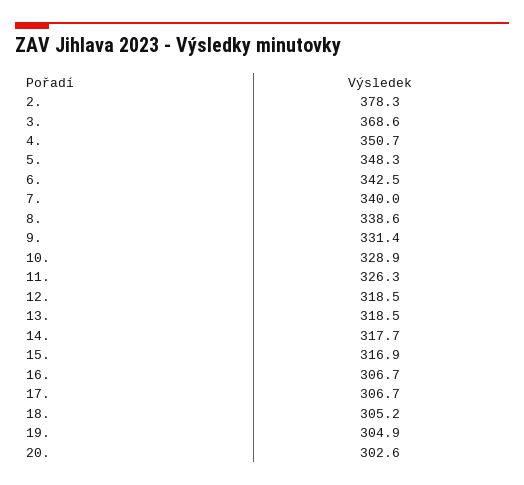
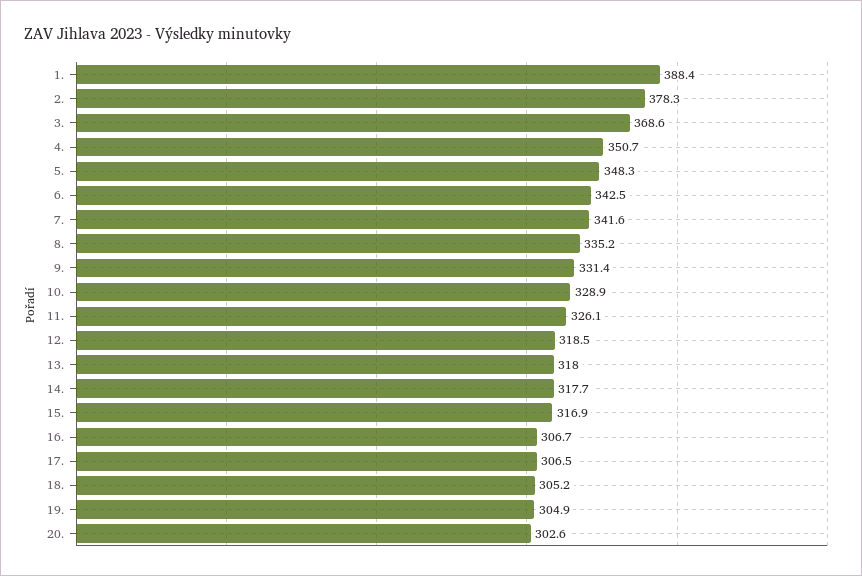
  {
    "2.": 378.3,
    "3.": 368.6,
    "4.": 350.7,
    "5.": 348.3,
    "6.": 342.5,
-   "7.": 340,
+   "7.": 341.6,
-   "8.": 338.6,
+   "8.": 335.2,
    "9.": 331.4,
    "10.": 328.9,
-   "11.": 326.3,
+   "11.": 326.1,
    "12.": 318.5,
-   "13.": 318.5,
+   "13.": 318,
    "14.": 317.7,
    "15.": 316.9,
    "16.": 306.7,
-   "17.": 306.7,
+   "17.": 306.5,
    "18.": 305.2,
    "19.": 304.9,
-   "20.": 302.6
+   "20.": 302.6,
+   "1.": 388.4
  }

